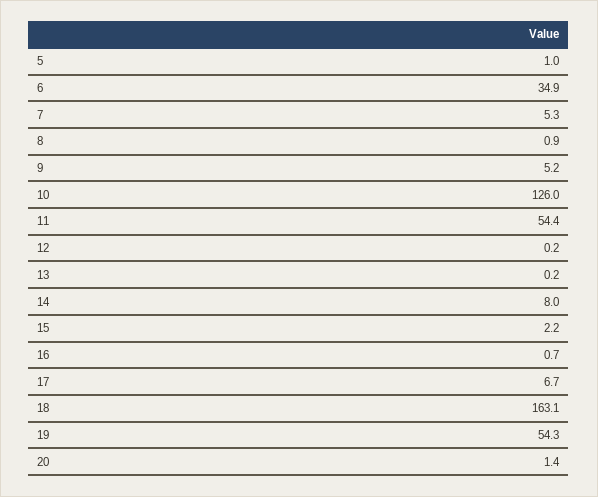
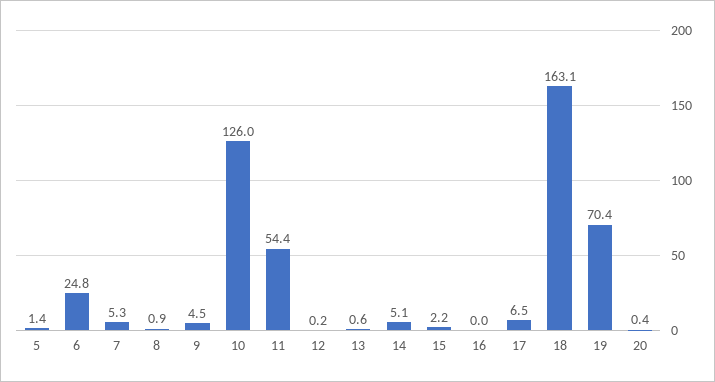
  {
-   "5": 1,
+   "5": 1.4,
-   "6": 34.9,
+   "6": 24.8,
    "7": 5.3,
    "8": 0.9,
-   "9": 5.2,
+   "9": 4.5,
    "10": 126,
    "11": 54.4,
    "12": 0.2,
-   "13": 0.2,
+   "13": 0.6,
-   "14": 8,
+   "14": 5.1,
    "15": 2.2,
-   "16": 0.7,
+   "16": 0,
-   "17": 6.7,
+   "17": 6.5,
    "18": 163.1,
-   "19": 54.3,
+   "19": 70.4,
-   "20": 1.4
+   "20": 0.4
  }

